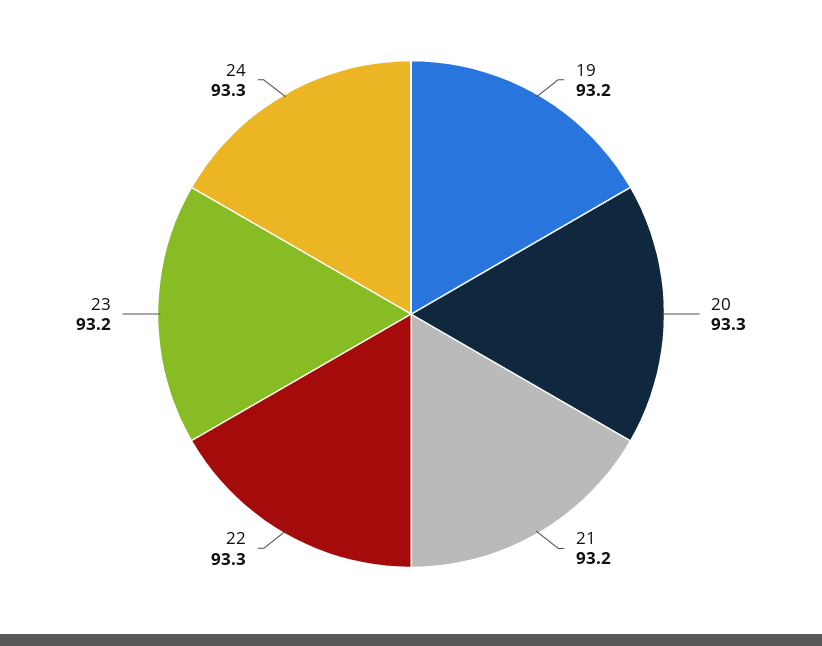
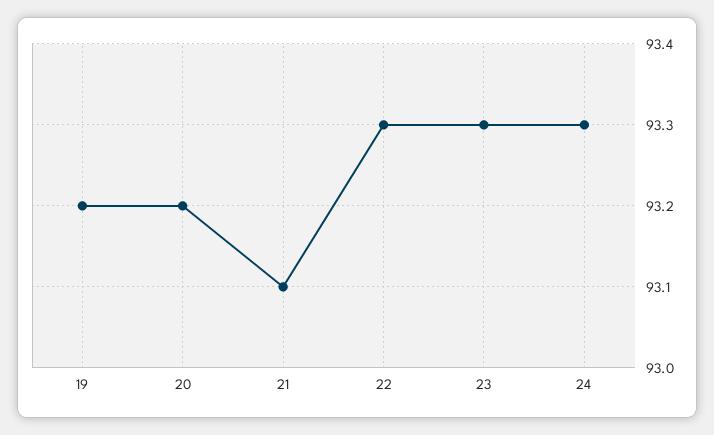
  {
    "19": 93.2,
-   "20": 93.3,
+   "20": 93.2,
-   "21": 93.2,
+   "21": 93.1,
    "22": 93.3,
-   "23": 93.2,
+   "23": 93.3,
    "24": 93.3
  }

